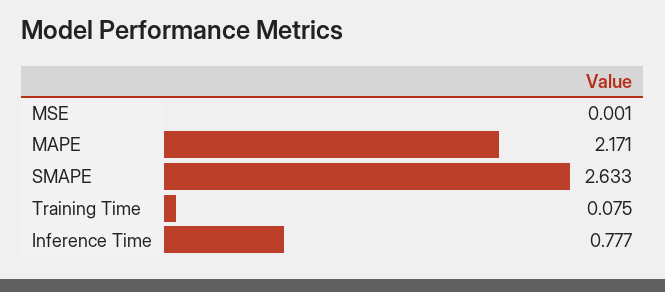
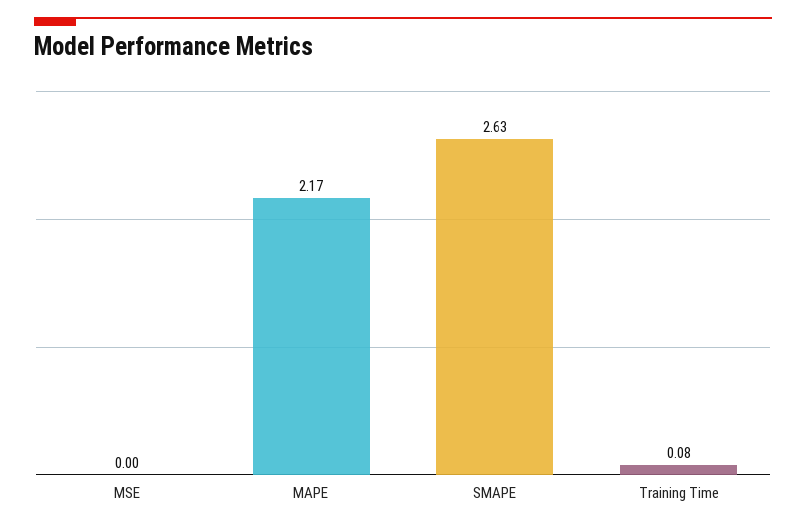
  {
    "MSE": 0.001,
    "MAPE": 2.171,
    "SMAPE": 2.633,
-   "Training Time": 0.075,
+   "Training Time": 0.075
-   "Inference Time": 0.777
  }

